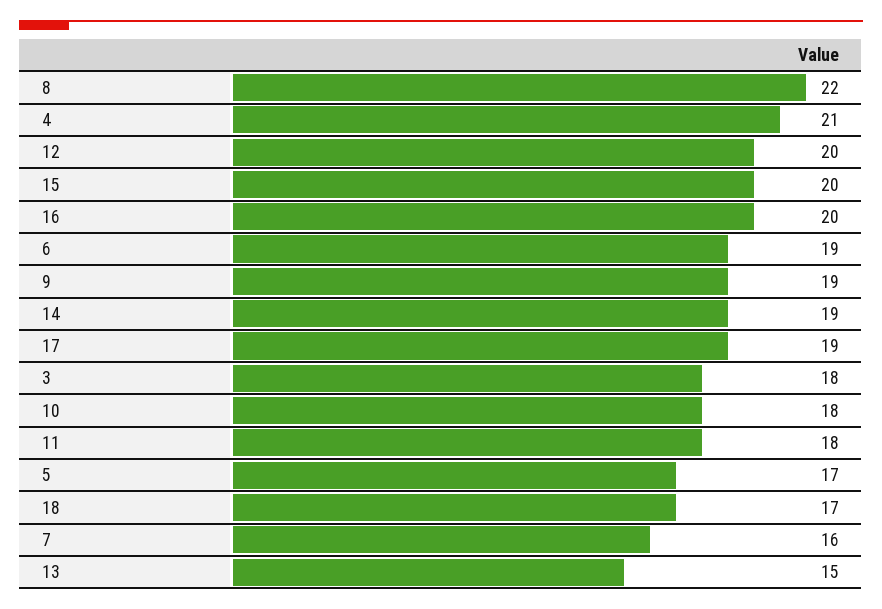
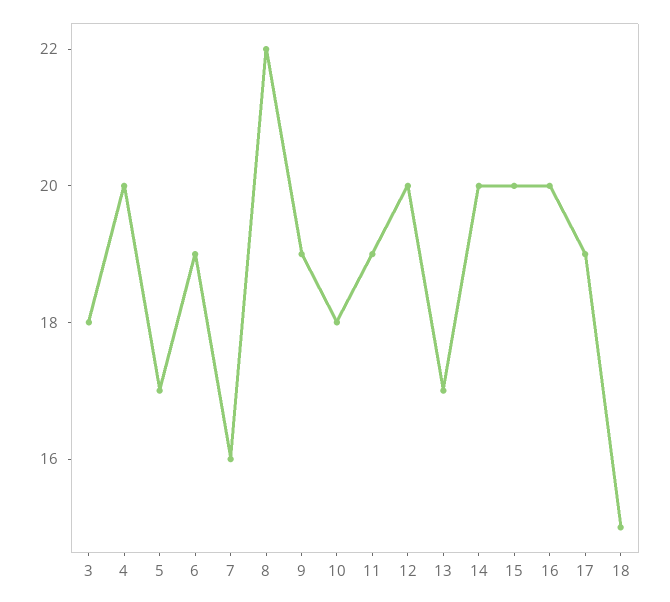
  {
    "8": 22,
-   "4": 21,
+   "4": 20,
    "12": 20,
    "15": 20,
    "16": 20,
    "6": 19,
    "9": 19,
-   "14": 19,
+   "14": 20,
    "17": 19,
    "3": 18,
    "10": 18,
-   "11": 18,
+   "11": 19,
    "5": 17,
-   "18": 17,
+   "18": 15,
    "7": 16,
-   "13": 15
+   "13": 17
  }

